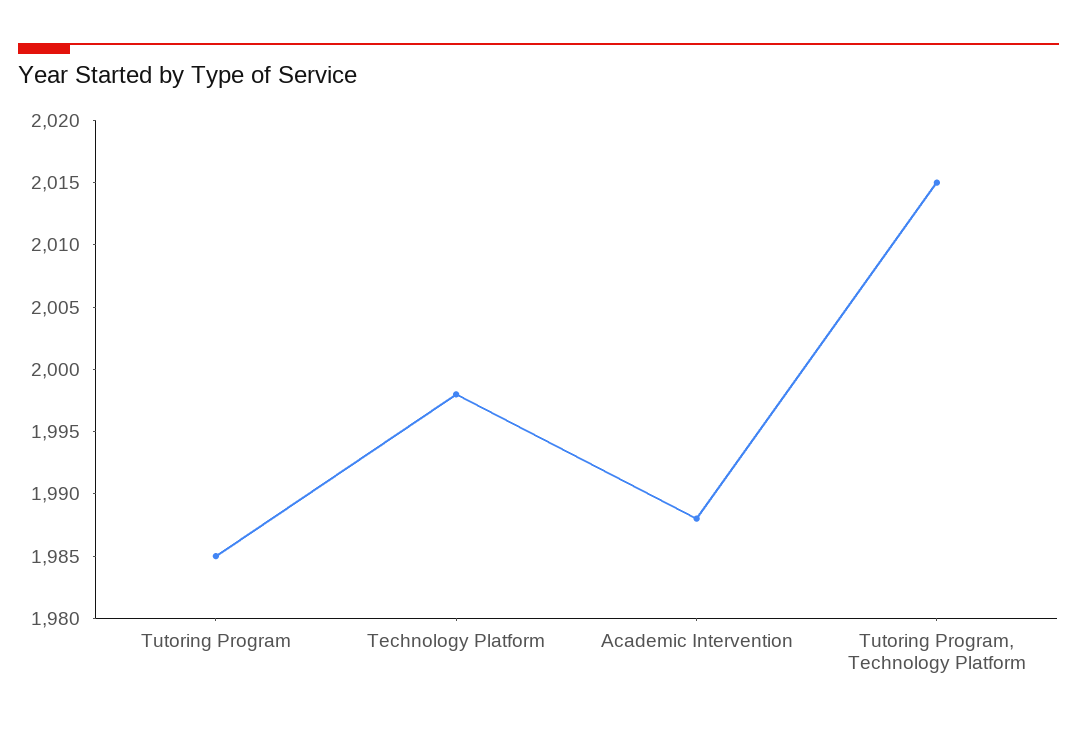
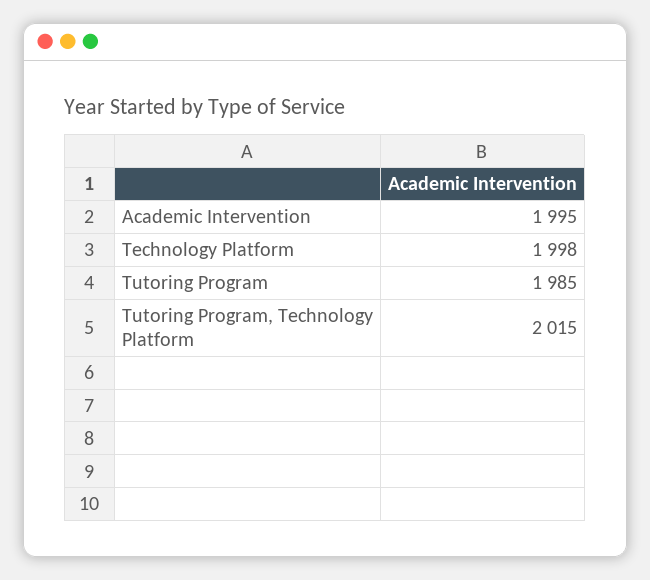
  {
    "Tutoring Program": 1985,
    "Technology Platform": 1998,
-   "Academic Intervention": 1988,
+   "Academic Intervention": 1995,
    "Tutoring Program, Technology Platform": 2015
  }

